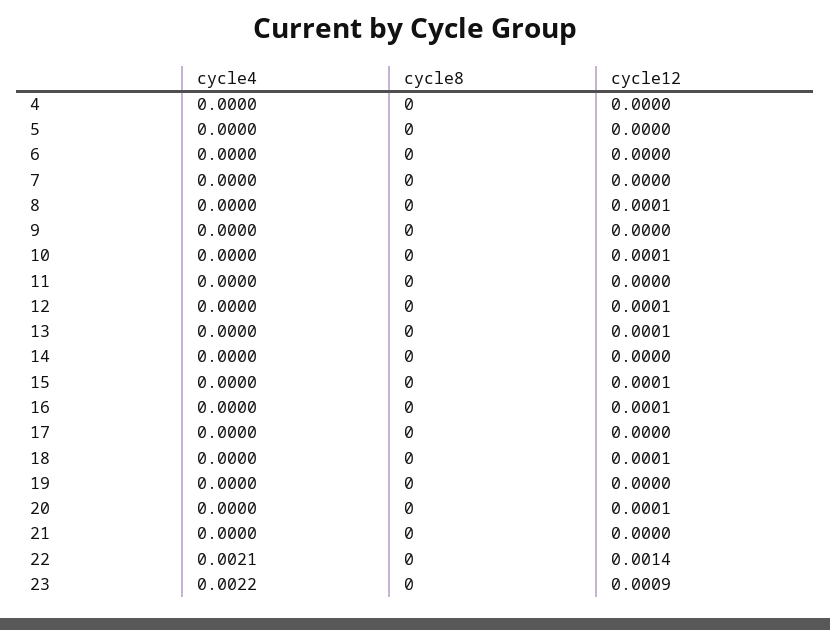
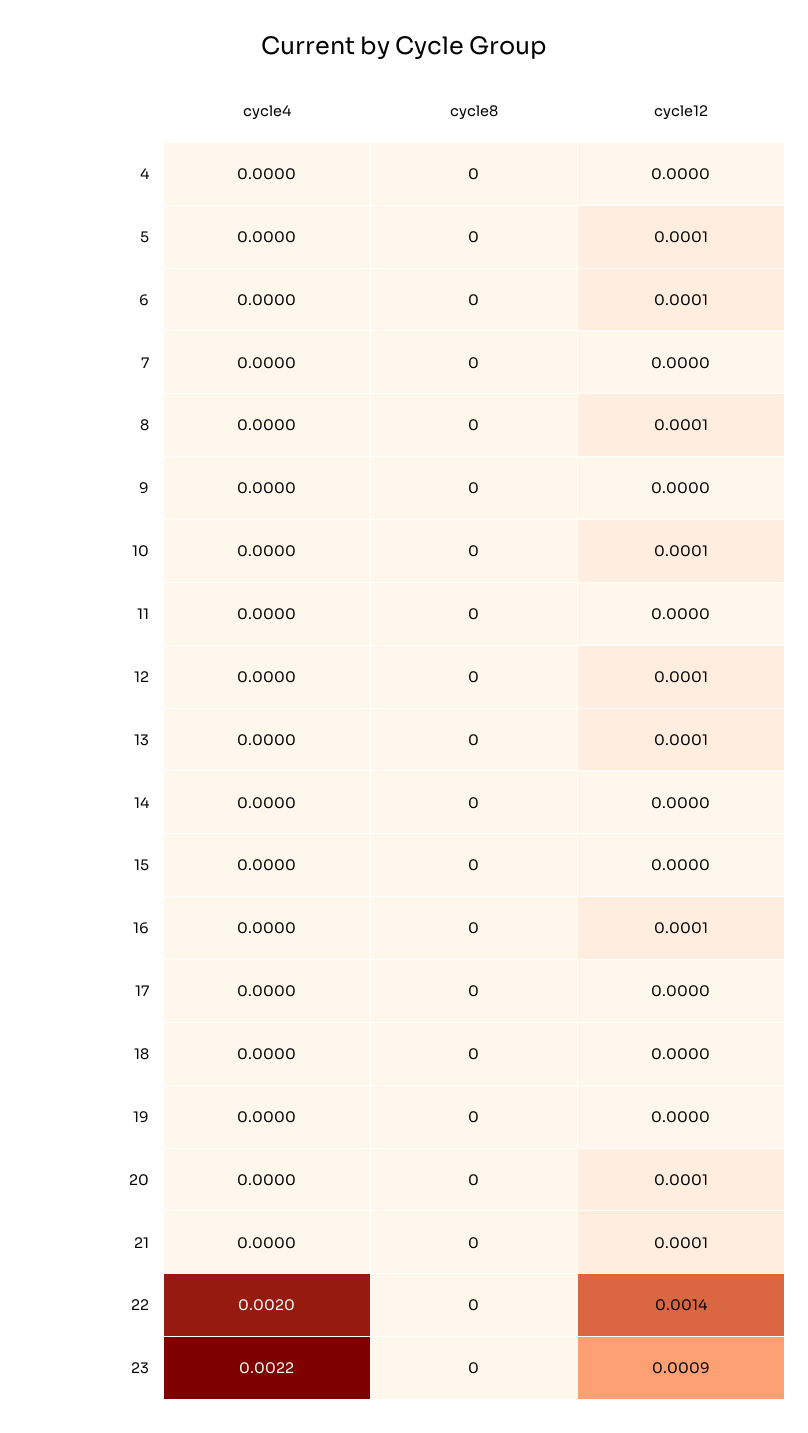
  {
    "cycle4": {
      "4": 0,
      "5": 0,
      "6": 0,
      "7": 0,
      "8": 0,
      "9": 0,
      "10": 0,
      "11": 0,
      "12": 0,
      "13": 0,
      "14": 0,
      "15": 0,
      "16": 0,
      "17": 0,
      "18": 0,
      "19": 0,
      "20": 0,
      "21": 0,
-     "22": 0.0021,
+     "22": 0.002,
      "23": 0.0022
    },
    "cycle8": {
      "4": 0,
      "5": 0,
      "6": 0,
      "7": 0,
      "8": 0,
      "9": 0,
      "10": 0,
      "11": 0,
      "12": 0,
      "13": 0,
      "14": 0,
      "15": 0,
      "16": 0,
      "17": 0,
      "18": 0,
      "19": 0,
      "20": 0,
      "21": 0,
      "22": 0,
      "23": 0
    },
    "cycle12": {
      "4": 0,
-     "5": 0,
+     "5": 0.0001,
-     "6": 0,
+     "6": 0.0001,
      "7": 0,
      "8": 0.0001,
      "9": 0,
      "10": 0.0001,
      "11": 0,
      "12": 0.0001,
      "13": 0.0001,
      "14": 0,
-     "15": 0.0001,
+     "15": 0,
      "16": 0.0001,
      "17": 0,
-     "18": 0.0001,
+     "18": 0,
      "19": 0,
      "20": 0.0001,
-     "21": 0,
+     "21": 0.0001,
      "22": 0.0014,
      "23": 0.0009
    }
  }

